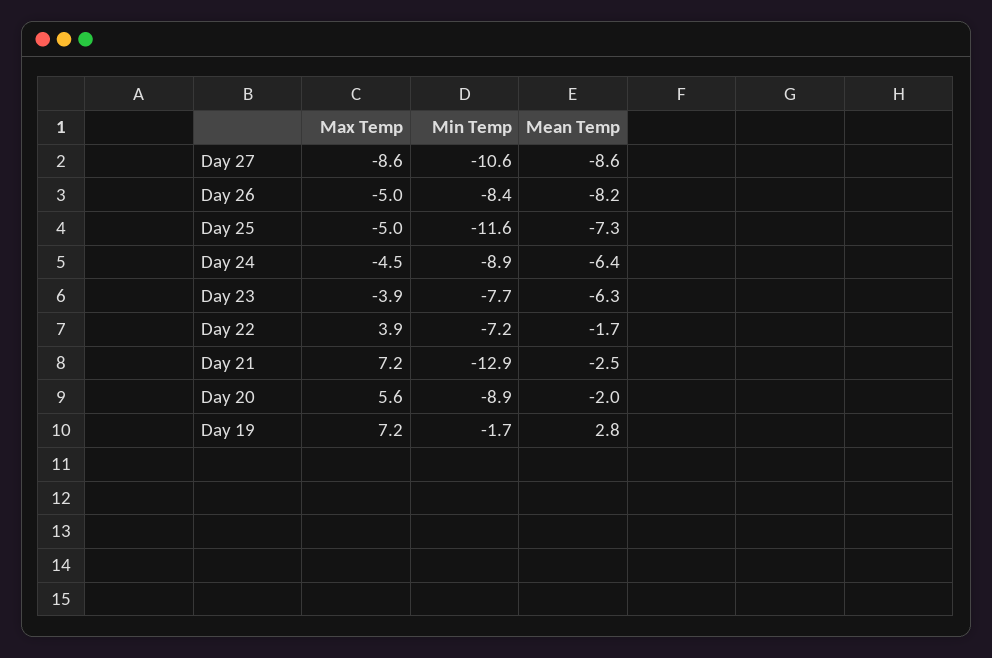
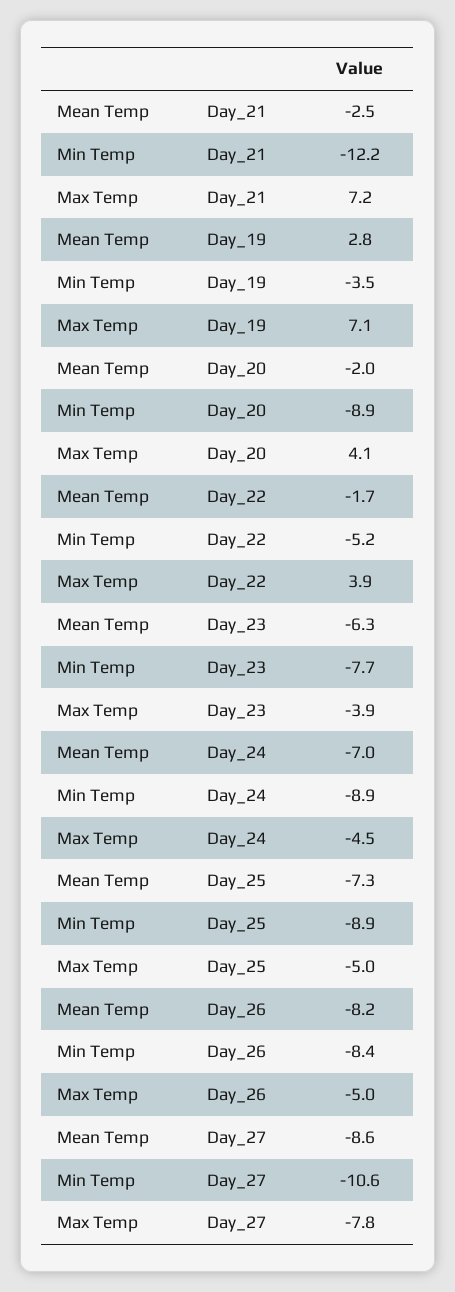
  {
    "Max Temp": {
-     "Day 27": -8.6,
+     "Day 27": -7.8,
      "Day 26": -5,
      "Day 25": -5,
      "Day 24": -4.5,
      "Day 23": -3.9,
      "Day 22": 3.9,
      "Day 21": 7.2,
-     "Day 20": 5.6,
+     "Day 20": 4.1,
-     "Day 19": 7.2
+     "Day 19": 7.1
    },
    "Min Temp": {
      "Day 27": -10.6,
      "Day 26": -8.4,
-     "Day 25": -11.6,
+     "Day 25": -8.9,
      "Day 24": -8.9,
      "Day 23": -7.7,
-     "Day 22": -7.2,
+     "Day 22": -5.2,
-     "Day 21": -12.9,
+     "Day 21": -12.2,
      "Day 20": -8.9,
-     "Day 19": -1.7
+     "Day 19": -3.5
    },
    "Mean Temp": {
      "Day 27": -8.6,
      "Day 26": -8.2,
      "Day 25": -7.3,
-     "Day 24": -6.4,
+     "Day 24": -7,
      "Day 23": -6.3,
      "Day 22": -1.7,
      "Day 21": -2.5,
      "Day 20": -2,
      "Day 19": 2.8
    }
  }

